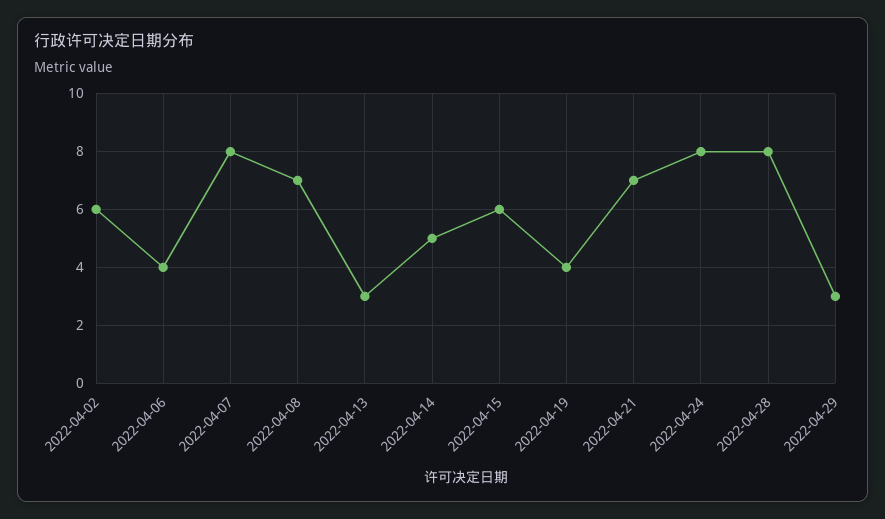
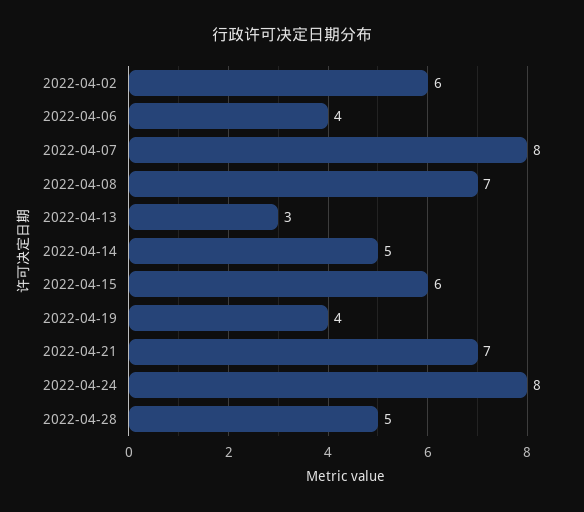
  {
    "2022-04-02": 6,
    "2022-04-06": 4,
    "2022-04-07": 8,
    "2022-04-08": 7,
    "2022-04-13": 3,
    "2022-04-14": 5,
    "2022-04-15": 6,
    "2022-04-19": 4,
    "2022-04-21": 7,
    "2022-04-24": 8,
-   "2022-04-28": 8,
+   "2022-04-28": 5
-   "2022-04-29": 3
  }

